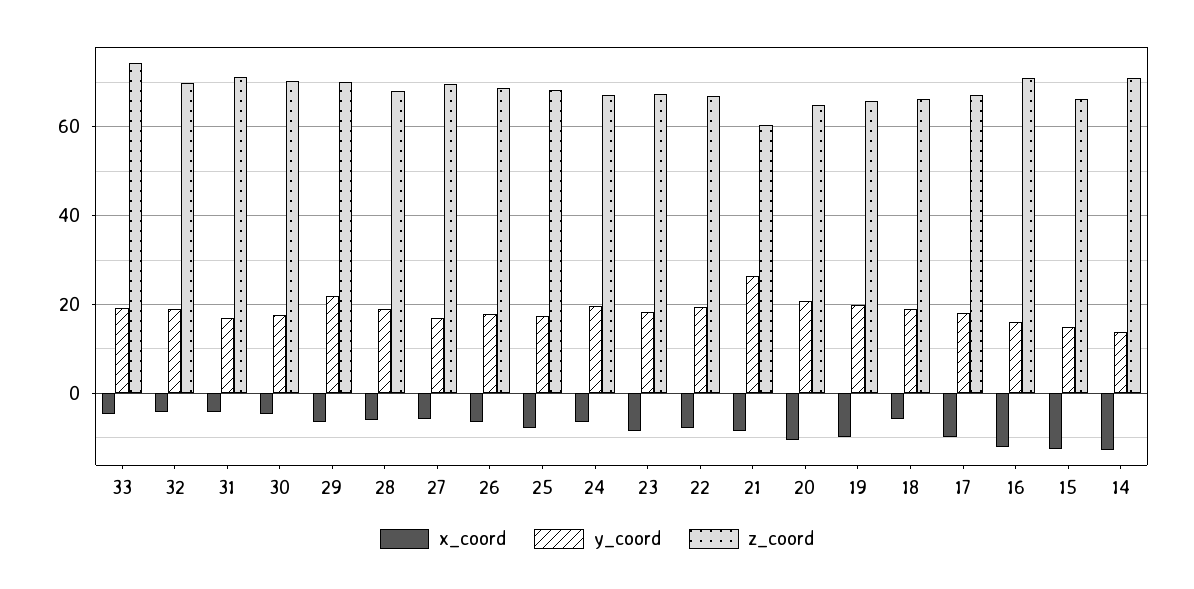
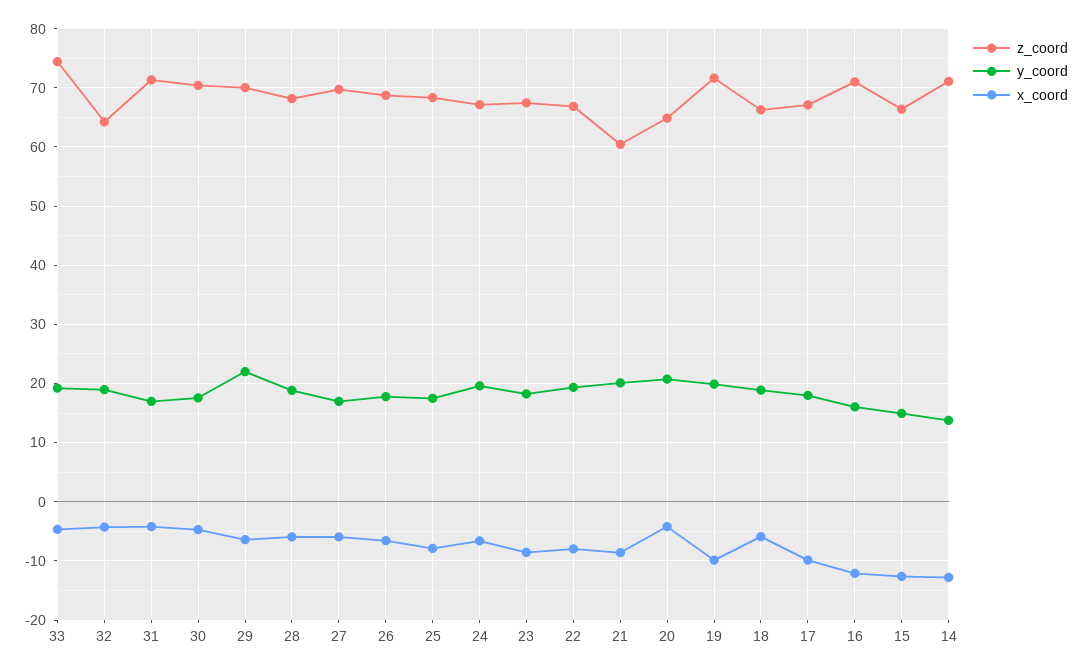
  {
    "x_coord": {
      "33": -4,
      "32": -4,
      "31": -4,
      "30": -4,
      "29": -6,
      "28": -6,
      "27": -6,
      "26": -6,
      "25": -8,
      "24": -6,
      "23": -8,
      "22": -8,
      "21": -8,
-     "20": -10,
+     "20": -4,
      "19": -10,
      "18": -6,
      "17": -10,
      "16": -12,
      "15": -12,
      "14": -12
    },
    "y_coord": {
      "33": 20,
      "32": 18,
      "31": 16,
      "30": 18,
      "29": 22,
      "28": 18,
      "27": 16,
      "26": 18,
      "25": 18,
      "24": 20,
      "23": 18,
      "22": 20,
-     "21": 26,
+     "21": 20,
      "20": 20,
      "19": 20,
      "18": 18,
      "17": 18,
      "16": 16,
      "15": 14,
      "14": 14
    },
    "z_coord": {
      "33": 74,
-     "32": 70,
+     "32": 64,
      "31": 72,
      "30": 70,
      "29": 70,
      "28": 68,
      "27": 70,
      "26": 68,
      "25": 68,
      "24": 68,
      "23": 68,
      "22": 66,
      "21": 60,
      "20": 64,
-     "19": 66,
+     "19": 72,
      "18": 66,
      "17": 68,
      "16": 70,
      "15": 66,
      "14": 72
    }
  }

